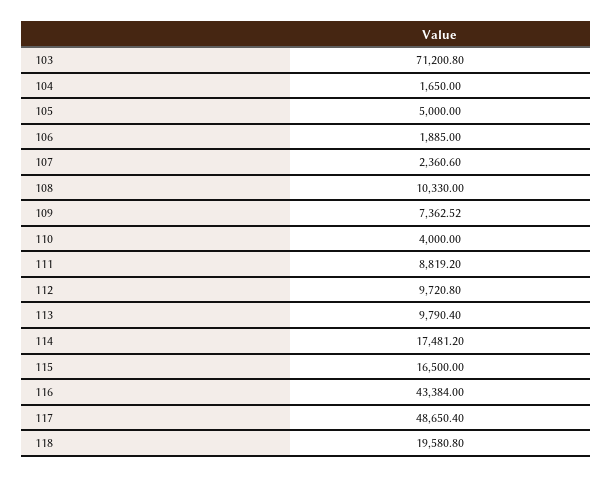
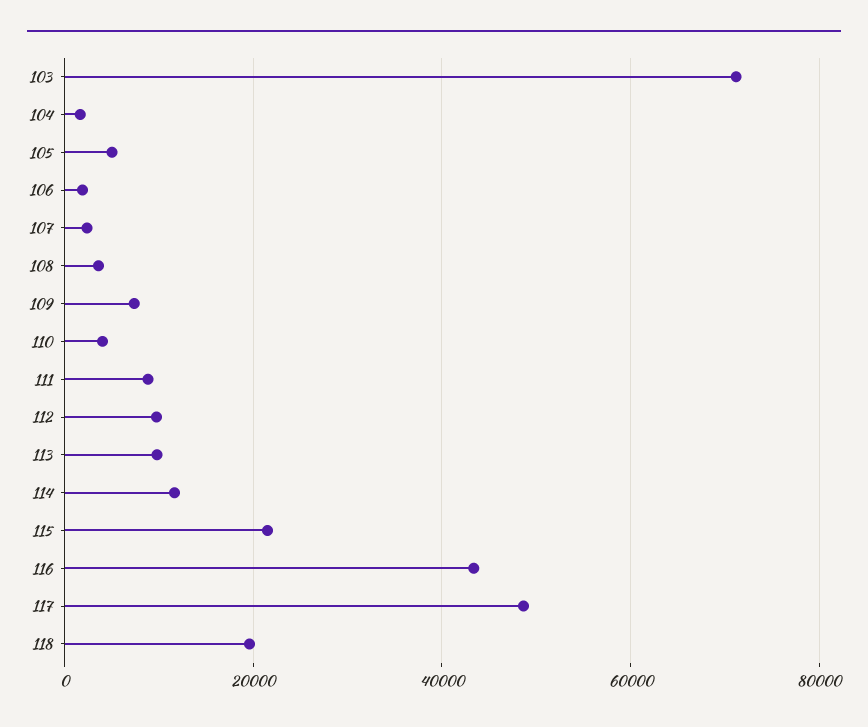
  {
    "103": 71200.8,
    "104": 1650,
    "105": 5000,
    "106": 1885,
    "107": 2360.6,
-   "108": 10330,
+   "108": 4000,
    "109": 7362.52,
    "110": 4000,
    "111": 8819.2,
    "112": 9720.8,
    "113": 9790.4,
-   "114": 17481.2,
+   "114": 12000,
-   "115": 16500,
+   "115": 22000,
    "116": 43384,
    "117": 48650.4,
    "118": 19580.8
  }

